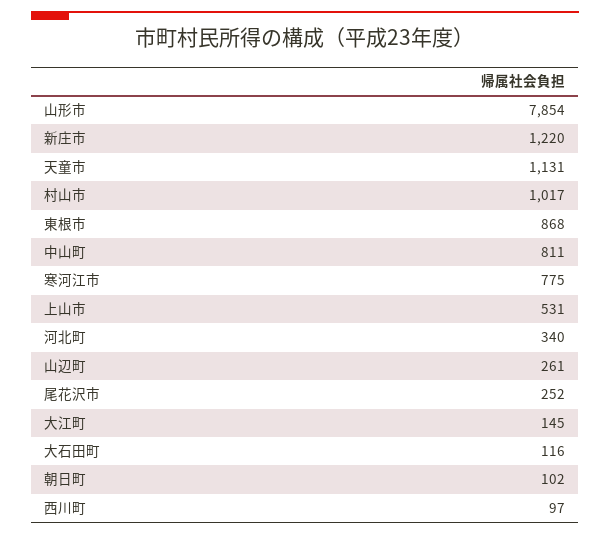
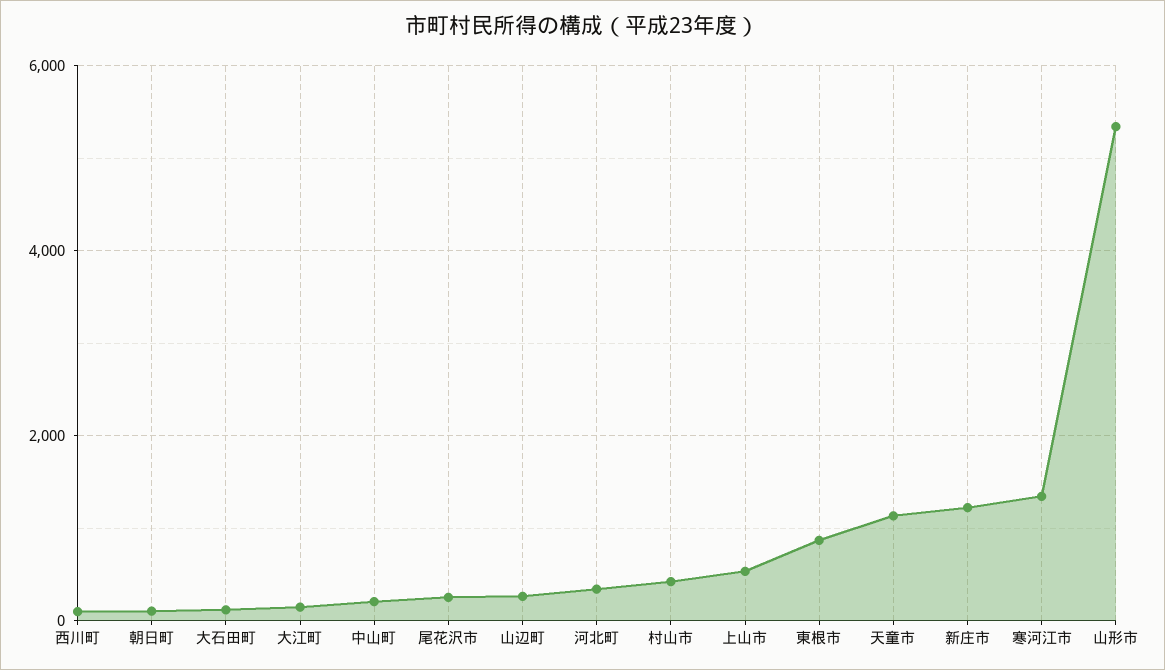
  {
-   "山形市": 7854,
+   "山形市": 5400,
    "新庄市": 1220,
    "天童市": 1131,
-   "村山市": 1017,
+   "村山市": 400,
    "東根市": 868,
-   "中山町": 811,
+   "中山町": 200,
-   "寒河江市": 775,
+   "寒河江市": 1400,
    "上山市": 531,
    "河北町": 340,
    "山辺町": 261,
    "尾花沢市": 252,
    "大江町": 145,
    "大石田町": 116,
    "朝日町": 102,
    "西川町": 97
  }

